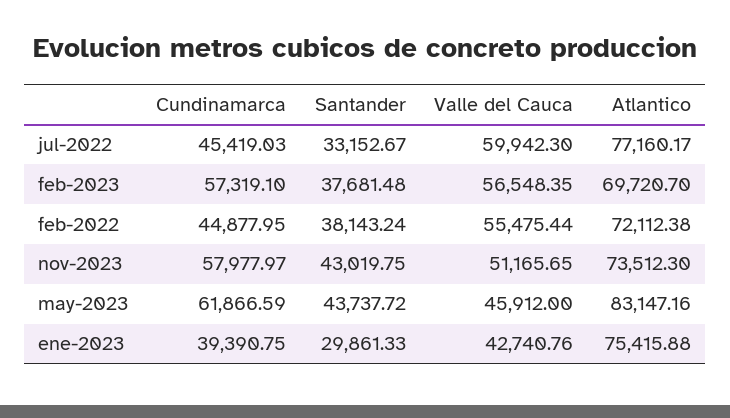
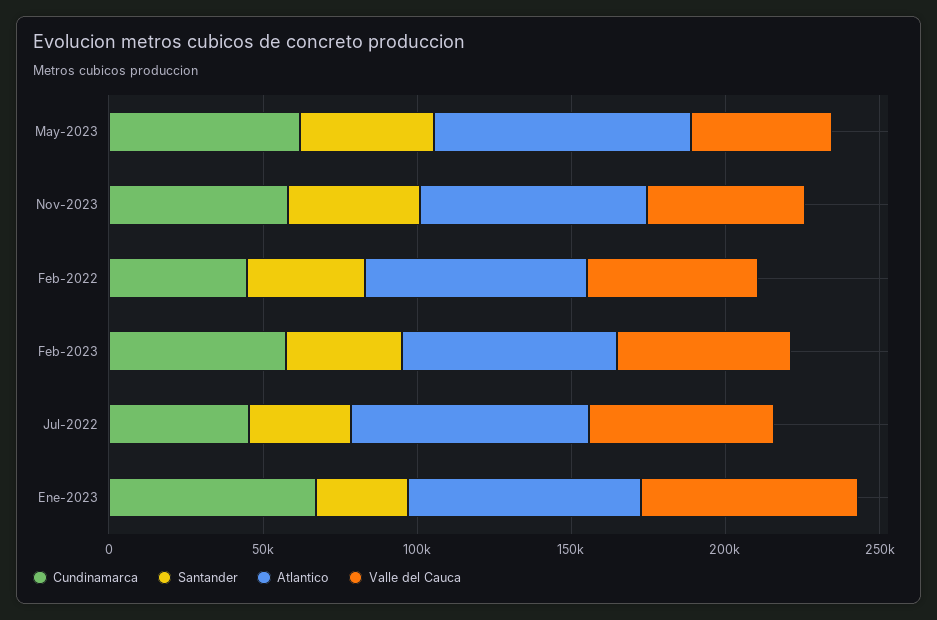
  {
    "Cundinamarca": {
      "jul-2022": 45419.03,
      "feb-2023": 57319.1,
      "feb-2022": 44877.95,
      "nov-2023": 57977.97,
      "may-2023": 61866.59,
-     "ene-2023": 39390.75
+     "ene-2023": 70000
    },
    "Santander": {
      "jul-2022": 33152.67,
      "feb-2023": 37681.48,
      "feb-2022": 38143.24,
      "nov-2023": 43019.75,
      "may-2023": 43737.72,
      "ene-2023": 29861.33
    },
    "Valle del Cauca": {
      "jul-2022": 59942.3,
      "feb-2023": 56548.35,
      "feb-2022": 55475.44,
      "nov-2023": 51165.65,
      "may-2023": 45912,
-     "ene-2023": 42740.76
+     "ene-2023": 70000
    },
    "Atlantico": {
      "jul-2022": 77160.17,
      "feb-2023": 69720.7,
      "feb-2022": 72112.38,
      "nov-2023": 73512.3,
      "may-2023": 83147.16,
      "ene-2023": 75415.88
    }
  }

